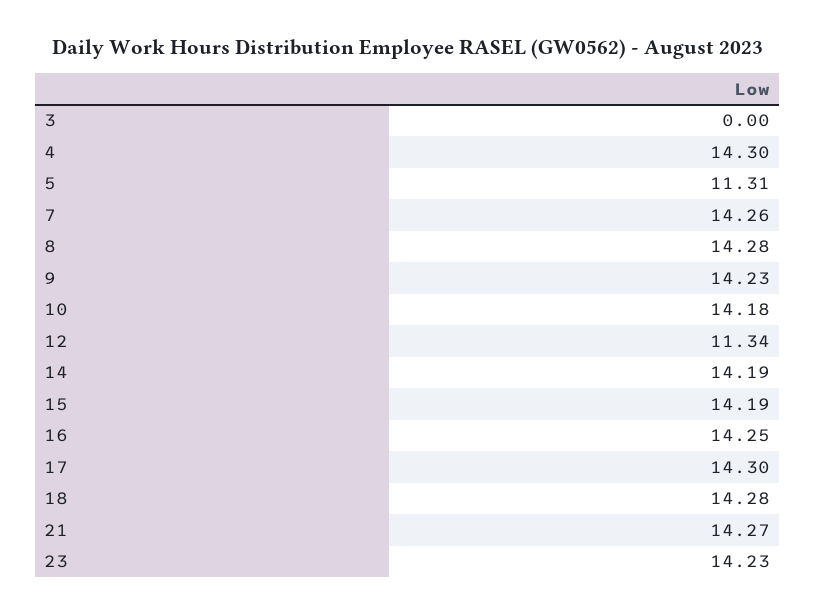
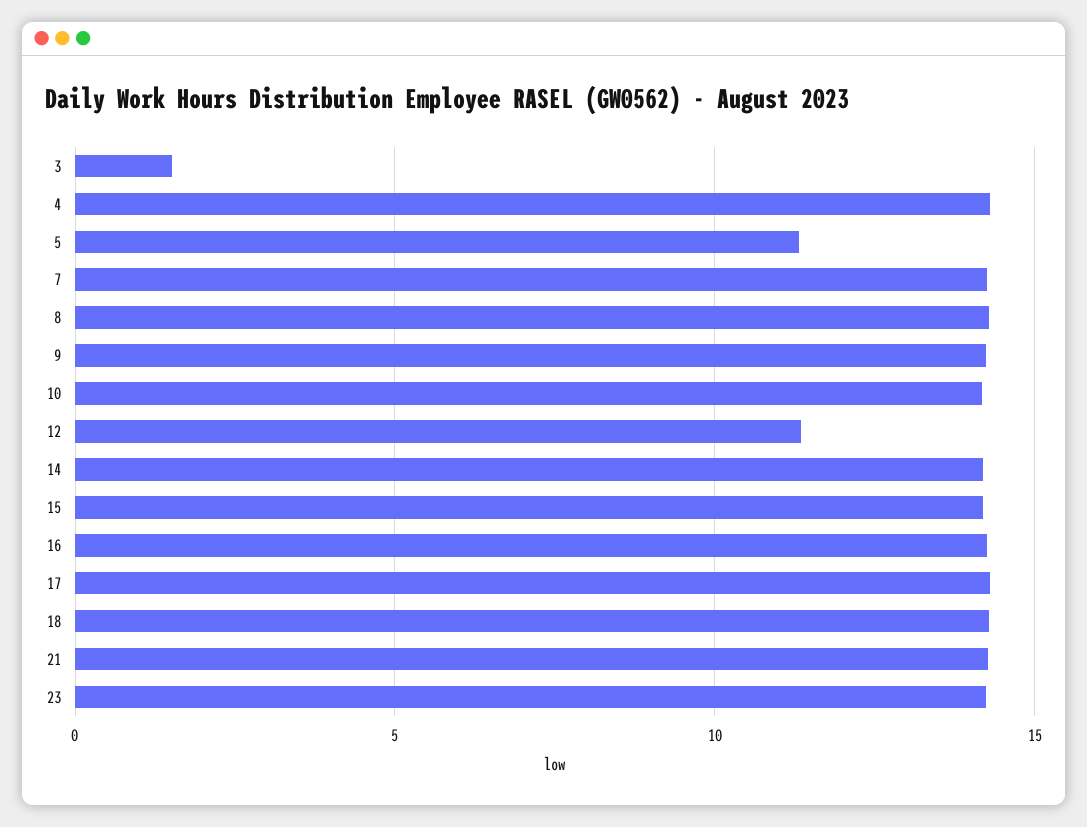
  {
-   "3": 0,
+   "3": 1.5,
    "4": 14.3,
    "5": 11.31,
    "7": 14.26,
    "8": 14.28,
    "9": 14.23,
    "10": 14.18,
    "12": 11.34,
    "14": 14.19,
    "15": 14.19,
    "16": 14.25,
    "17": 14.3,
    "18": 14.28,
    "21": 14.27,
    "23": 14.23
  }

